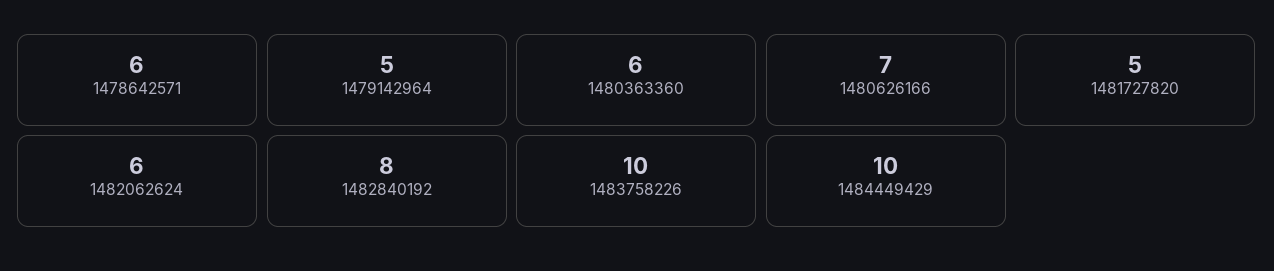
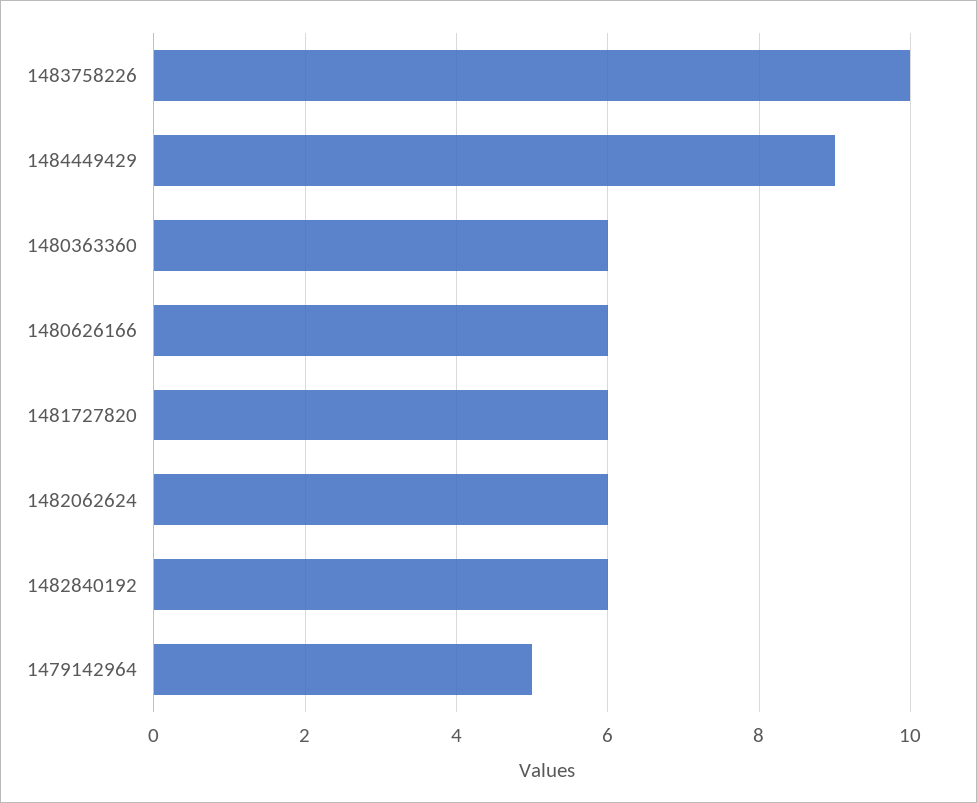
  {
-   "1478642571": 6,
    "1479142964": 5,
    "1480363360": 6,
-   "1480626166": 7,
+   "1480626166": 6,
-   "1481727820": 5,
+   "1481727820": 6,
    "1482062624": 6,
-   "1482840192": 8,
+   "1482840192": 6,
    "1483758226": 10,
-   "1484449429": 10
+   "1484449429": 9
  }

